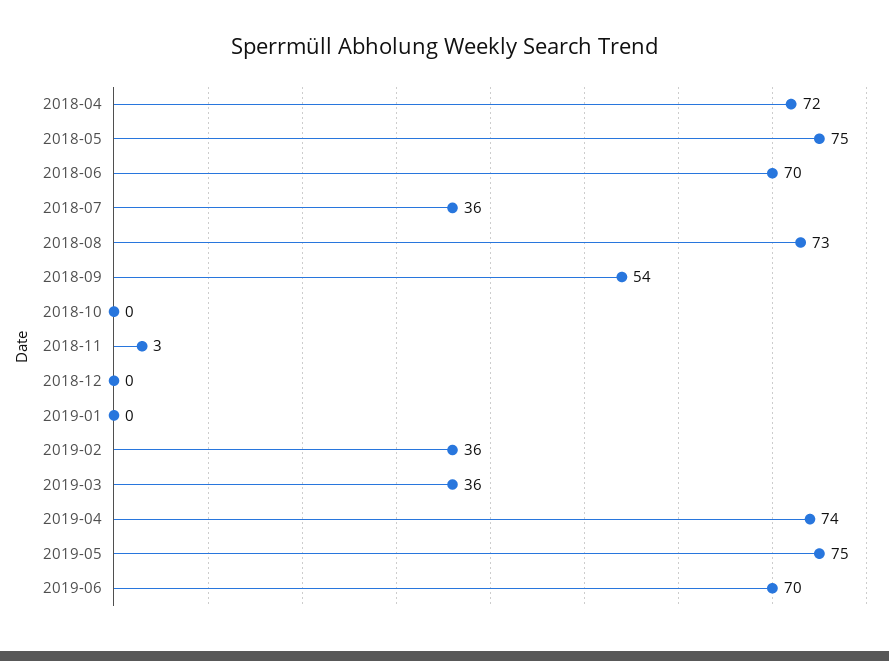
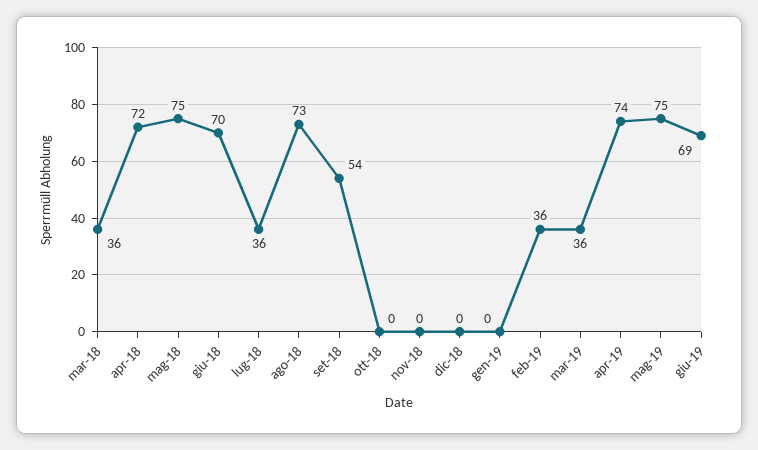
  {
    "2018-04": 72,
    "2018-05": 75,
    "2018-06": 70,
    "2018-07": 36,
    "2018-08": 73,
    "2018-09": 54,
    "2018-10": 0,
-   "2018-11": 3,
+   "2018-11": 0,
    "2018-12": 0,
    "2019-01": 0,
    "2019-02": 36,
    "2019-03": 36,
    "2019-04": 74,
    "2019-05": 75,
-   "2019-06": 70
+   "2019-06": 69,
+   "mar-18": 36
  }

